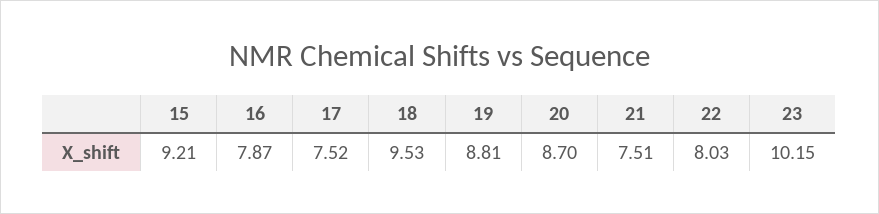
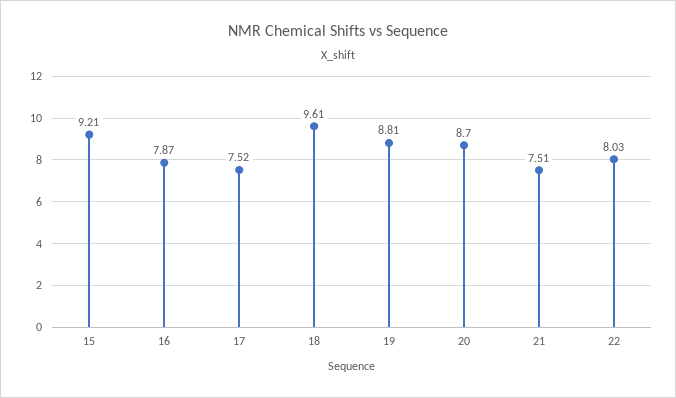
  {
    "15": 9.21,
    "16": 7.87,
    "17": 7.52,
-   "18": 9.53,
+   "18": 9.61,
    "19": 8.81,
    "20": 8.7,
    "21": 7.51,
-   "22": 8.03,
+   "22": 8.03
-   "23": 10.15
  }

